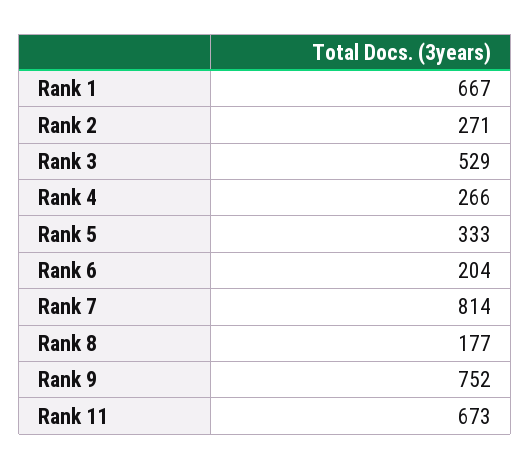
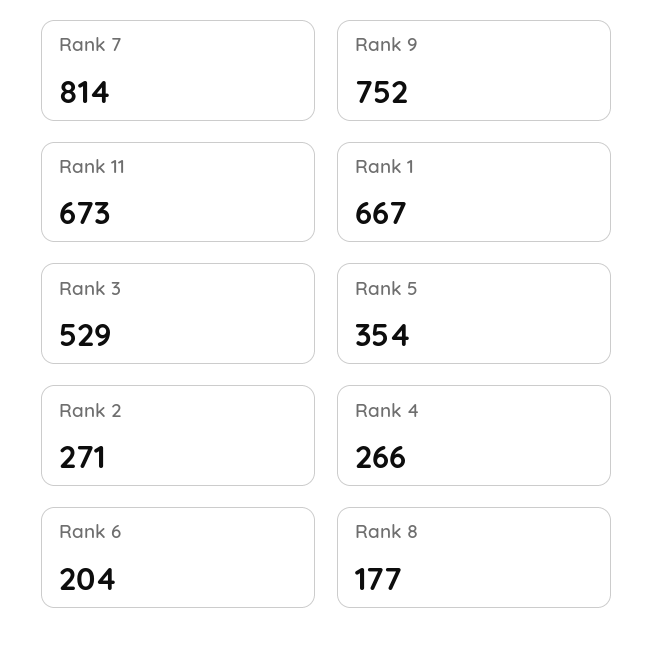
  {
    "Rank 1": 667,
    "Rank 2": 271,
    "Rank 3": 529,
    "Rank 4": 266,
-   "Rank 5": 333,
+   "Rank 5": 354,
    "Rank 6": 204,
    "Rank 7": 814,
    "Rank 8": 177,
    "Rank 9": 752,
    "Rank 11": 673
  }

